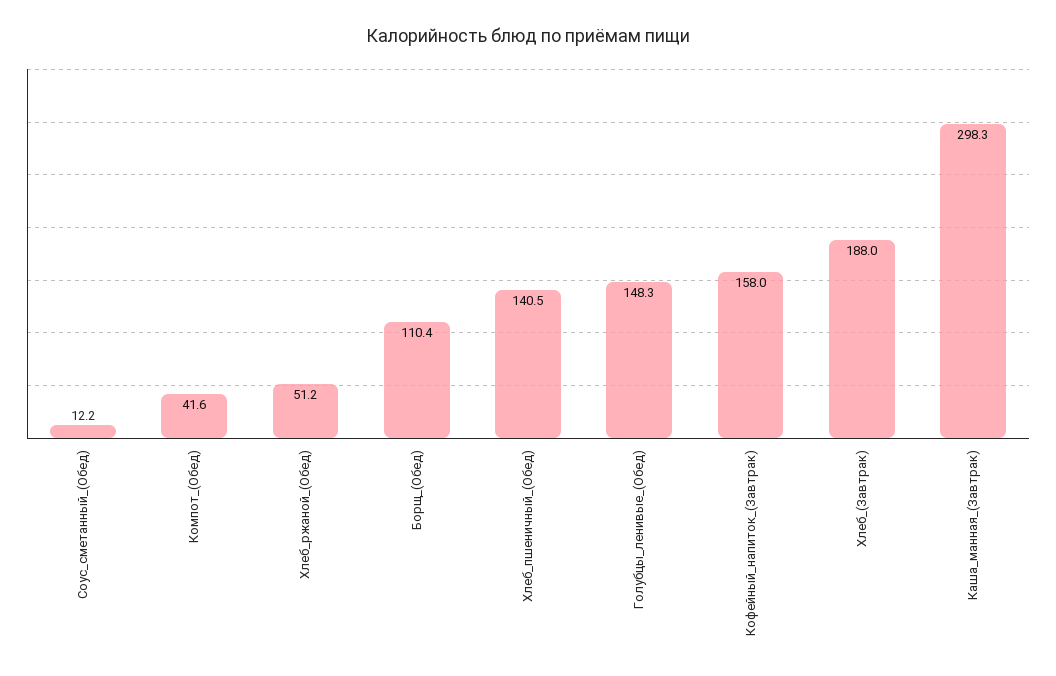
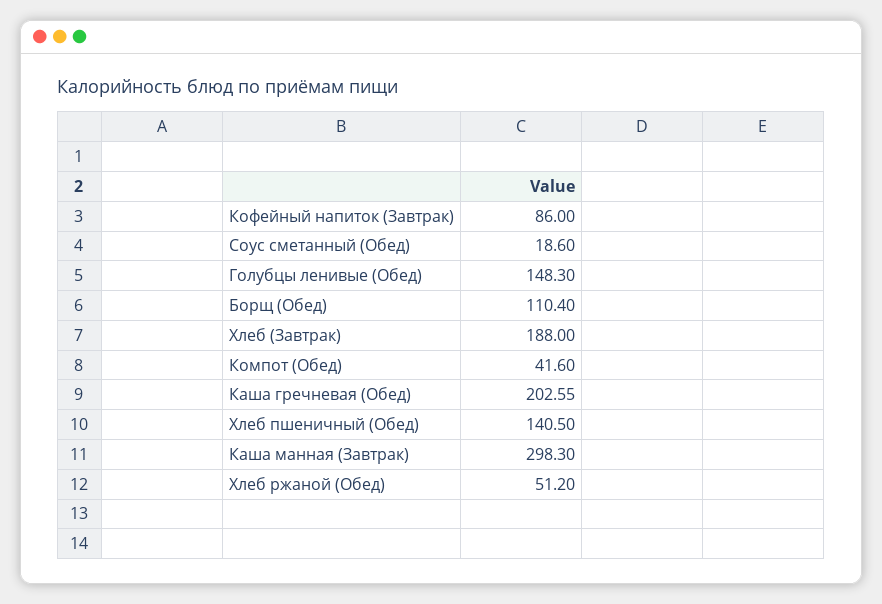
  {
-   "Соус_сметанный_(Обед)": 12.2,
+   "Соус_сметанный_(Обед)": 18.6,
    "Компот_(Обед)": 41.6,
    "Хлеб_ржаной_(Обед)": 51.2,
    "Борщ_(Обед)": 110.4,
    "Хлеб_пшеничный_(Обед)": 140.5,
    "Голубцы_ленивые_(Обед)": 148.3,
-   "Кофейный_напиток_(Завтрак)": 158,
+   "Кофейный_напиток_(Завтрак)": 86,
    "Хлеб_(Завтрак)": 188,
-   "Каша_манная_(Завтрак)": 298.3
+   "Каша_манная_(Завтрак)": 298.3,
+   "Каша гречневая (Обед)": 202.55
  }

